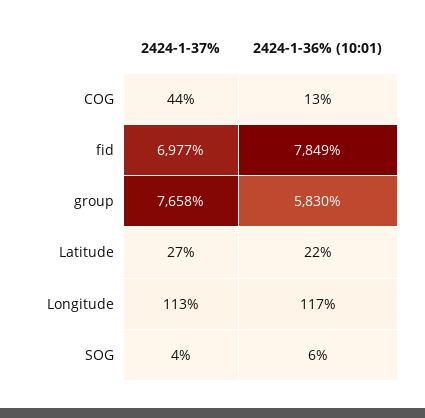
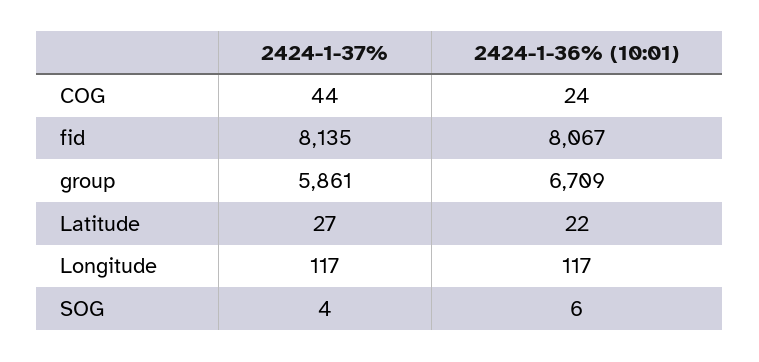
  {
    "2424-1-37%": {
      "COG": 44,
-     "fid": 6977,
+     "fid": 8135,
-     "group": 7658,
+     "group": 5861,
      "Latitude": 27,
-     "Longitude": 113,
+     "Longitude": 117,
      "SOG": 4
    },
    "2424-1-36% (10:01)": {
-     "COG": 13,
+     "COG": 24,
-     "fid": 7849,
+     "fid": 8067,
-     "group": 5830,
+     "group": 6709,
      "Latitude": 22,
      "Longitude": 117,
      "SOG": 6
    }
  }

